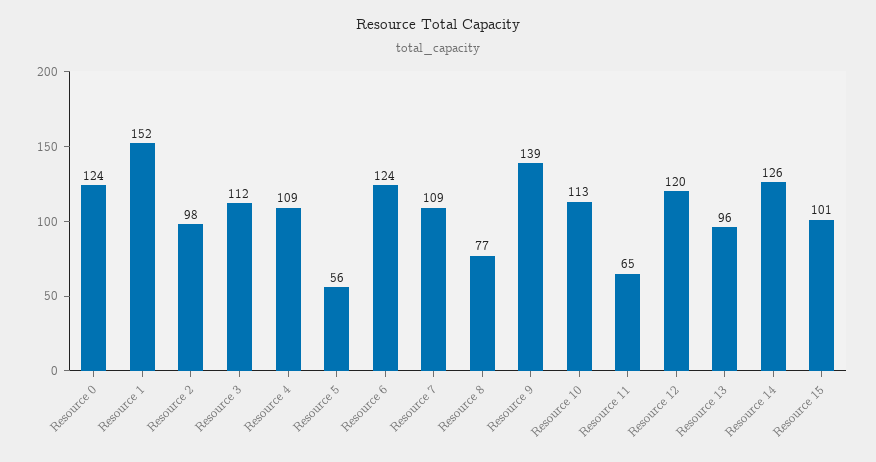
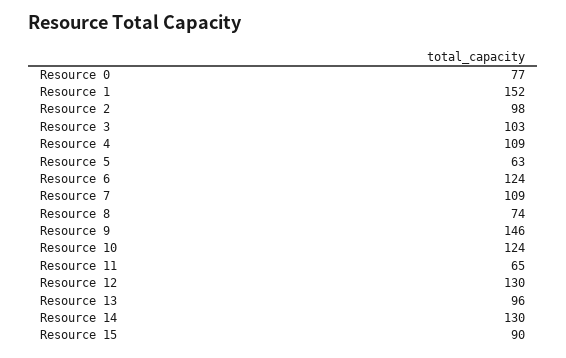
  {
-   "Resource 0": 124,
+   "Resource 0": 77,
    "Resource 1": 152,
    "Resource 2": 98,
-   "Resource 3": 112,
+   "Resource 3": 103,
    "Resource 4": 109,
-   "Resource 5": 56,
+   "Resource 5": 63,
    "Resource 6": 124,
    "Resource 7": 109,
-   "Resource 8": 77,
+   "Resource 8": 74,
-   "Resource 9": 139,
+   "Resource 9": 146,
-   "Resource 10": 113,
+   "Resource 10": 124,
    "Resource 11": 65,
-   "Resource 12": 120,
+   "Resource 12": 130,
    "Resource 13": 96,
-   "Resource 14": 126,
+   "Resource 14": 130,
-   "Resource 15": 101
+   "Resource 15": 90
  }

